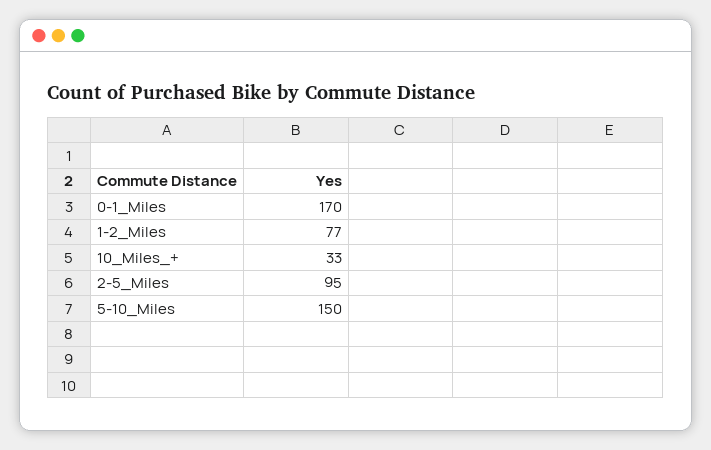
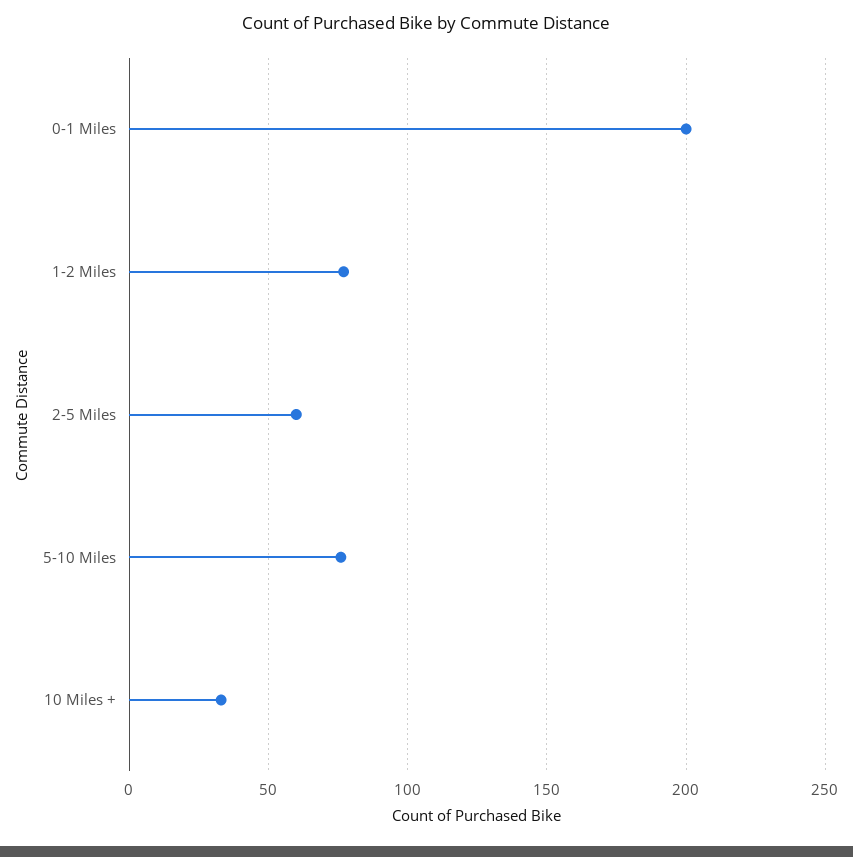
  {
-   "0-1_Miles": 170,
+   "0-1_Miles": 200,
    "1-2_Miles": 77,
    "10_Miles_+": 33,
-   "2-5_Miles": 95,
+   "2-5_Miles": 60,
-   "5-10_Miles": 150
+   "5-10_Miles": 75
  }

